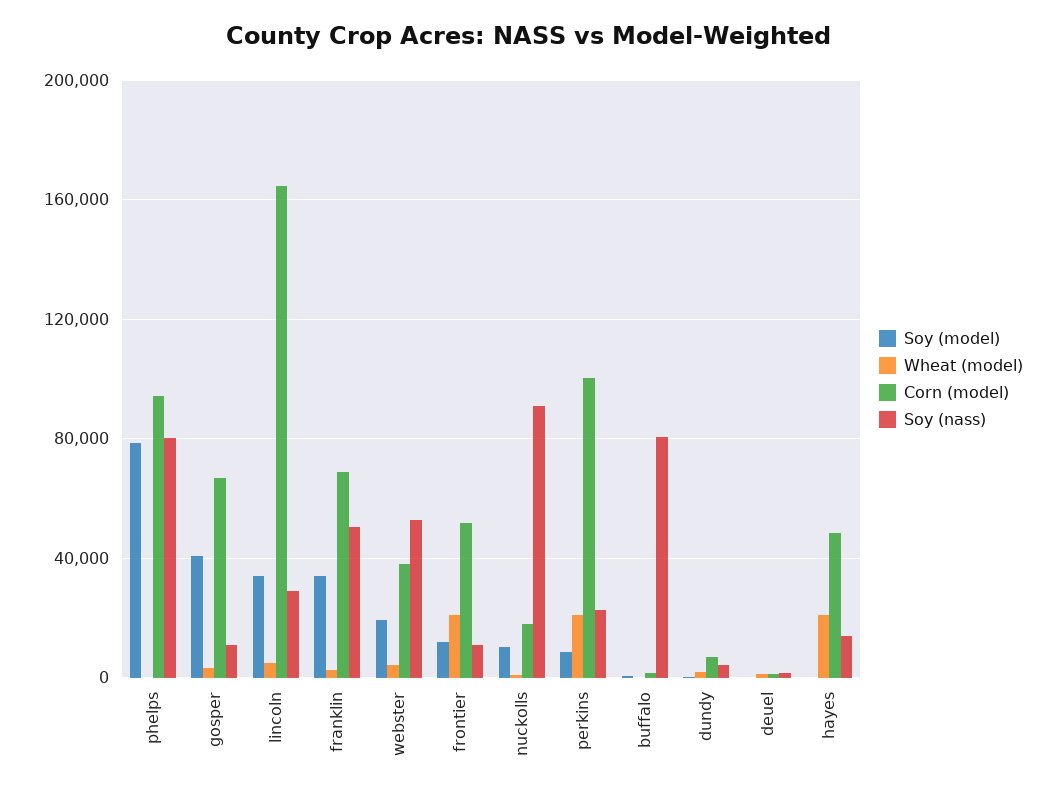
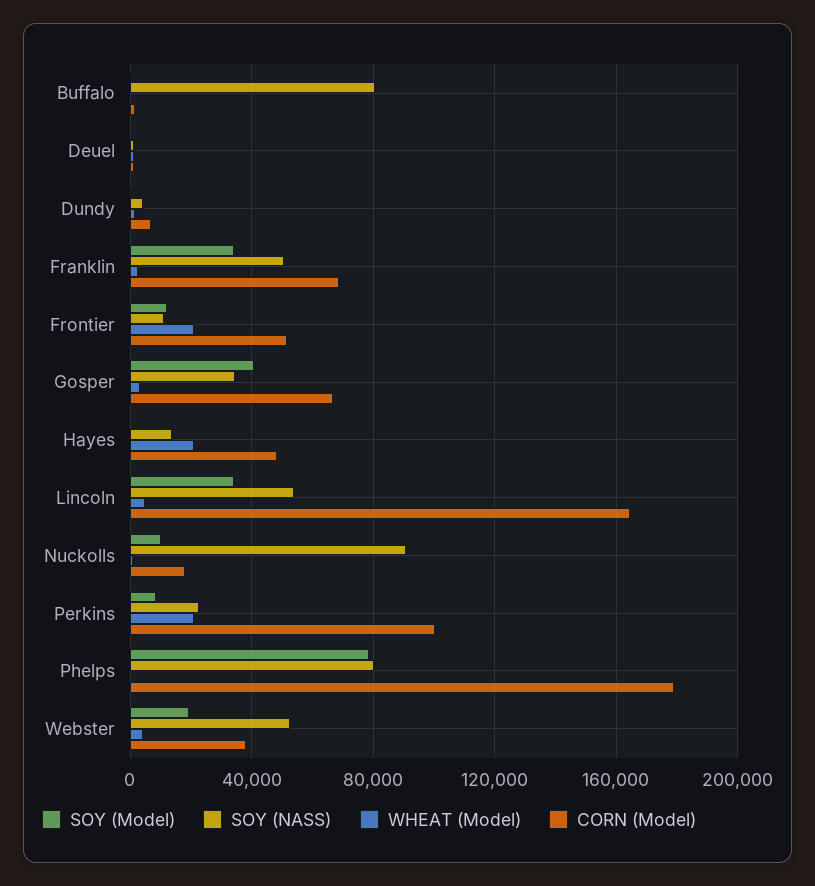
  {
    "Soy (model)": {
      "phelps": 80000,
      "gosper": 40000,
      "lincoln": 35000,
      "franklin": 35000,
      "webster": 20000,
      "frontier": 10000,
      "nuckolls": 10000,
      "perkins": 10000,
      "buffalo": 0,
      "dundy": 0,
      "deuel": 0,
      "hayes": 0
    },
    "Wheat (model)": {
      "phelps": 0,
      "gosper": 5000,
      "lincoln": 5000,
      "franklin": 5000,
      "webster": 5000,
      "frontier": 20000,
      "nuckolls": 0,
      "perkins": 20000,
      "buffalo": 0,
      "dundy": 0,
      "deuel": 0,
      "hayes": 20000
    },
    "Corn (model)": {
-     "phelps": 95000,
+     "phelps": 180000,
      "gosper": 65000,
      "lincoln": 165000,
      "franklin": 70000,
      "webster": 40000,
      "frontier": 50000,
      "nuckolls": 20000,
      "perkins": 100000,
      "buffalo": 0,
      "dundy": 5000,
      "deuel": 0,
      "hayes": 50000
    },
    "Soy (nass)": {
      "phelps": 80000,
-     "gosper": 10000,
+     "gosper": 35000,
-     "lincoln": 30000,
+     "lincoln": 55000,
      "franklin": 50000,
      "webster": 55000,
      "frontier": 10000,
      "nuckolls": 90000,
      "perkins": 25000,
      "buffalo": 80000,
      "dundy": 5000,
      "deuel": 0,
      "hayes": 15000
    }
  }

